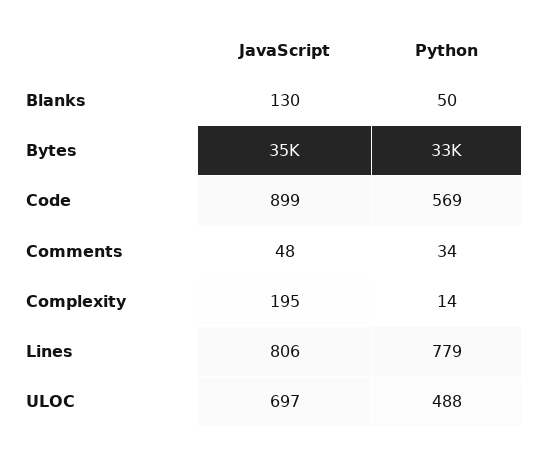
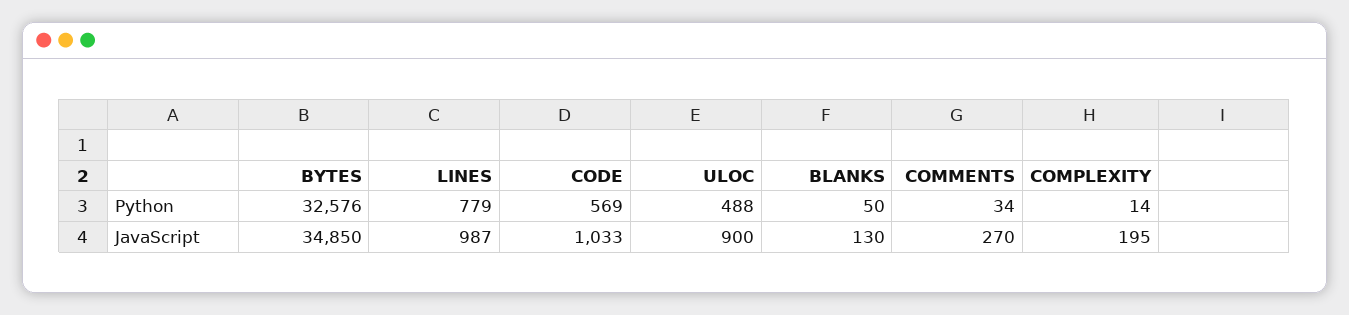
  {
    "JavaScript": {
      "Blanks": 130,
      "Bytes": 34850,
-     "Code": 899,
+     "Code": 1033,
-     "Comments": 48,
+     "Comments": 270,
      "Complexity": 195,
-     "Lines": 806,
+     "Lines": 987,
-     "ULOC": 697
+     "ULOC": 900
    },
    "Python": {
      "Blanks": 50,
      "Bytes": 32576,
      "Code": 569,
      "Comments": 34,
      "Complexity": 14,
      "Lines": 779,
      "ULOC": 488
    }
  }

